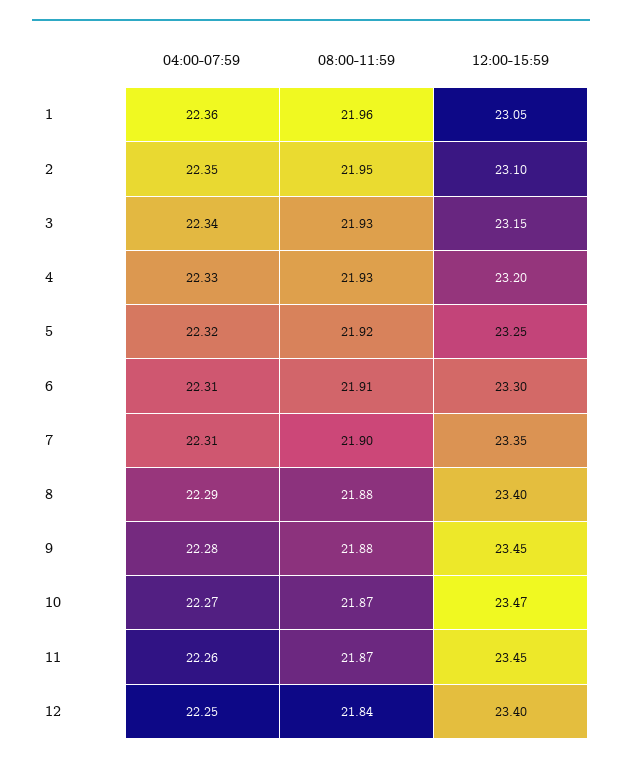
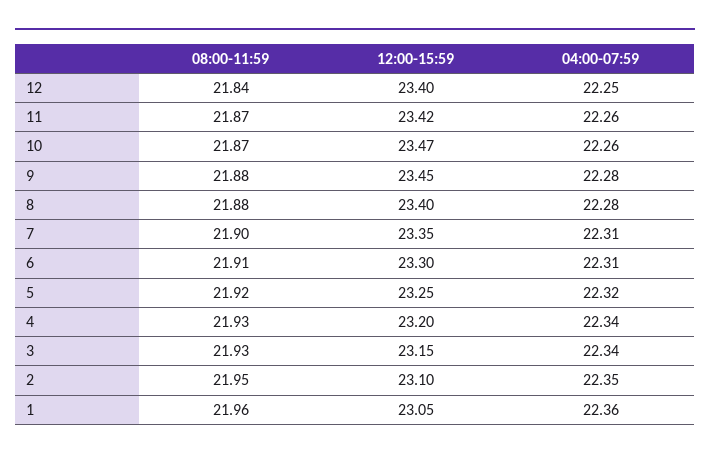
  {
    "04:00-07:59": {
      "1": 22.36,
      "2": 22.35,
      "3": 22.34,
-     "4": 22.33,
+     "4": 22.34,
      "5": 22.32,
      "6": 22.31,
      "7": 22.31,
-     "8": 22.29,
+     "8": 22.28,
      "9": 22.28,
-     "10": 22.27,
+     "10": 22.26,
      "11": 22.26,
      "12": 22.25
    },
    "08:00-11:59": {
      "1": 21.96,
      "2": 21.95,
      "3": 21.93,
      "4": 21.93,
      "5": 21.92,
      "6": 21.91,
      "7": 21.9,
      "8": 21.88,
      "9": 21.88,
      "10": 21.87,
      "11": 21.87,
      "12": 21.84
    },
    "12:00-15:59": {
      "1": 23.05,
      "2": 23.1,
      "3": 23.15,
      "4": 23.2,
      "5": 23.25,
      "6": 23.3,
      "7": 23.35,
      "8": 23.4,
      "9": 23.45,
      "10": 23.47,
-     "11": 23.45,
+     "11": 23.42,
      "12": 23.4
    }
  }

